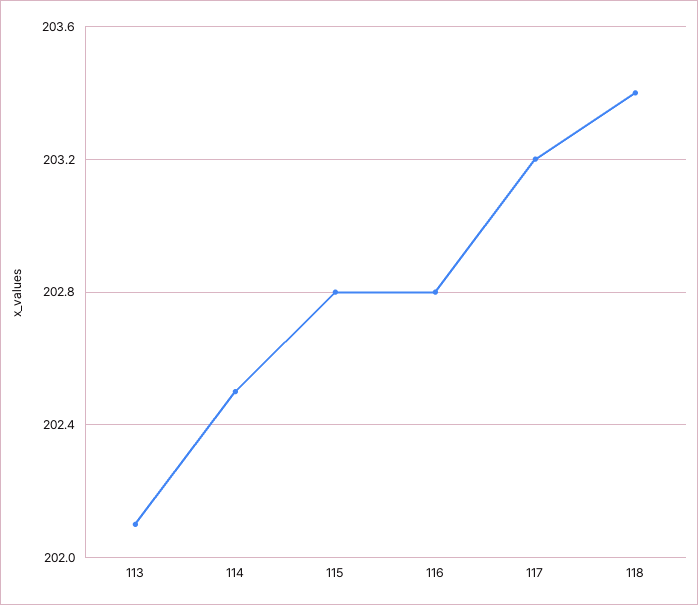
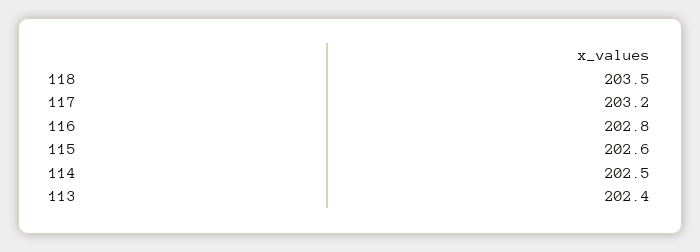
  {
-   "113": 202.1,
+   "113": 202.4,
    "114": 202.5,
-   "115": 202.8,
+   "115": 202.6,
    "116": 202.8,
    "117": 203.2,
-   "118": 203.4
+   "118": 203.5
  }

